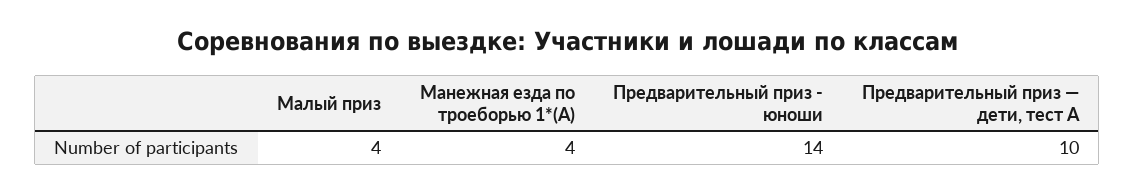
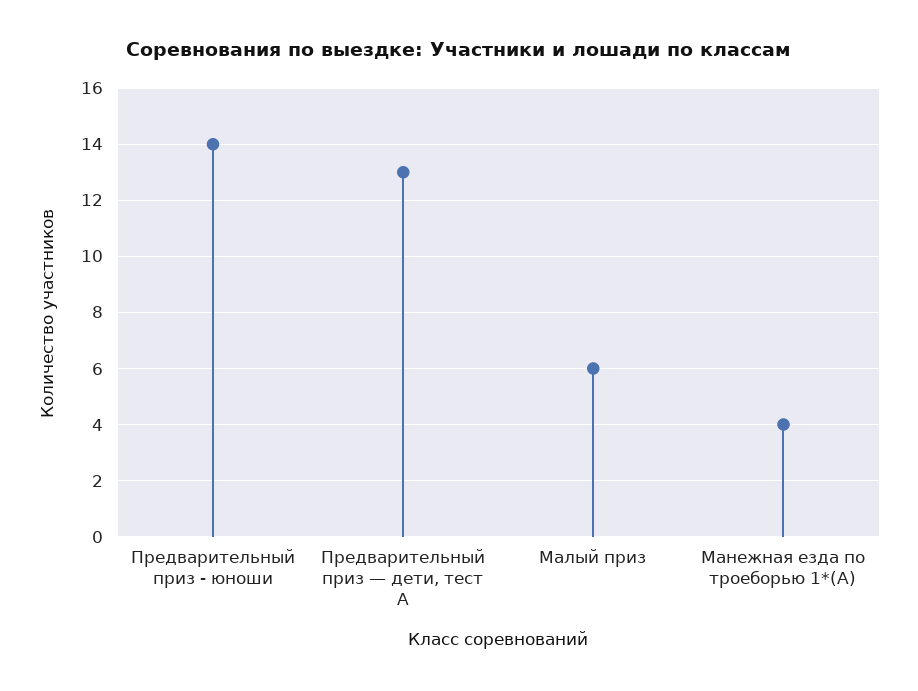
  {
-   "Малый приз": 4,
+   "Малый приз": 6,
    "Манежная езда по троеборью 1*(А)": 4,
    "Предварительный приз - юноши": 14,
-   "Предварительный приз — дети, тест А": 10
+   "Предварительный приз — дети, тест А": 13
  }

